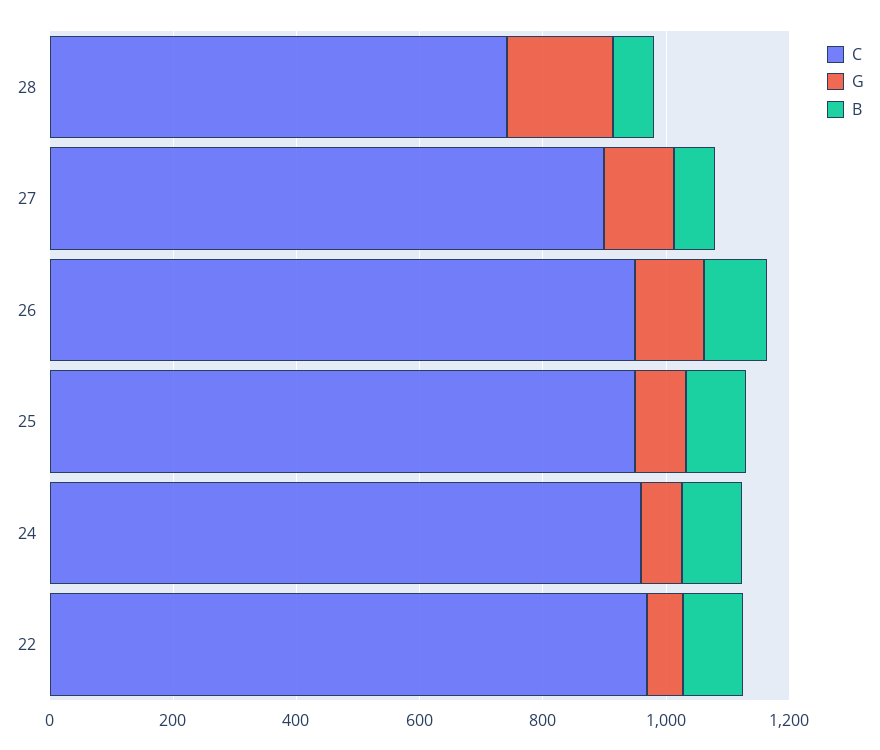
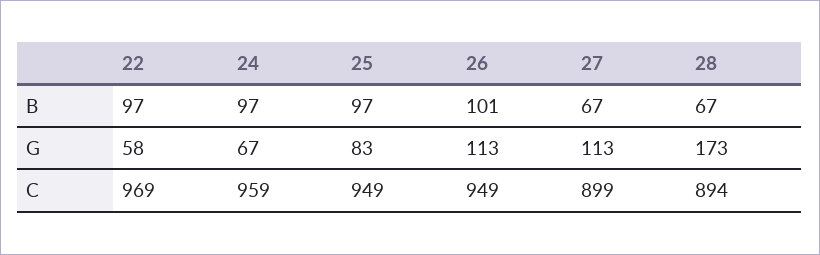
  {
    "C": {
-     "28": 750,
+     "28": 894,
      "27": 899,
      "26": 949,
      "25": 949,
      "24": 959,
      "22": 969
    },
    "G": {
      "28": 173,
      "27": 113,
      "26": 113,
      "25": 83,
      "24": 67,
      "22": 58
    },
    "B": {
      "28": 67,
      "27": 67,
      "26": 101,
      "25": 97,
      "24": 97,
      "22": 97
    }
  }

